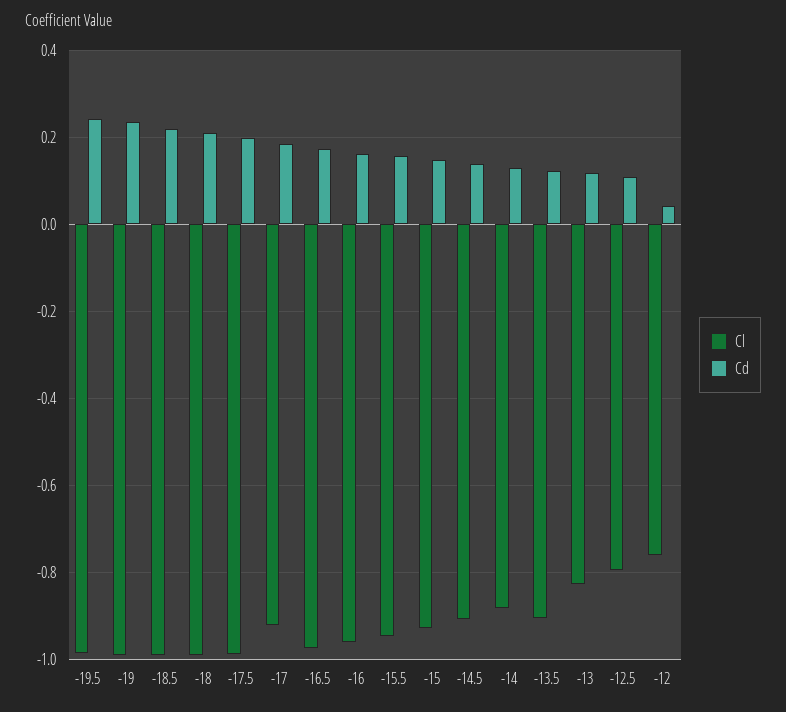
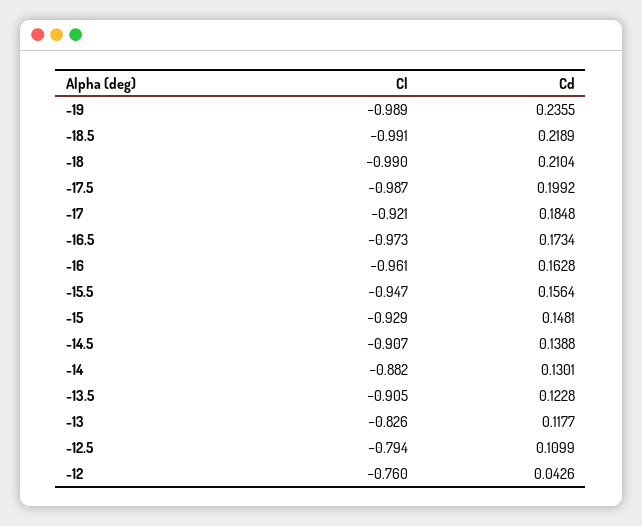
  {
    "Cl": {
-     "-19.5": -0.98,
      "-19": -0.989,
      "-18.5": -0.991,
      "-18": -0.99,
      "-17.5": -0.987,
      "-17": -0.921,
      "-16.5": -0.973,
      "-16": -0.961,
      "-15.5": -0.947,
      "-15": -0.929,
      "-14.5": -0.907,
      "-14": -0.882,
      "-13.5": -0.905,
      "-13": -0.826,
      "-12.5": -0.794,
      "-12": -0.76
    },
    "Cd": {
-     "-19.5": 0.24,
      "-19": 0.2355,
      "-18.5": 0.2189,
      "-18": 0.2104,
      "-17.5": 0.1992,
      "-17": 0.1848,
      "-16.5": 0.1734,
      "-16": 0.1628,
      "-15.5": 0.1564,
      "-15": 0.1481,
      "-14.5": 0.1388,
      "-14": 0.1301,
      "-13.5": 0.1228,
      "-13": 0.1177,
      "-12.5": 0.1099,
      "-12": 0.0426
    }
  }

